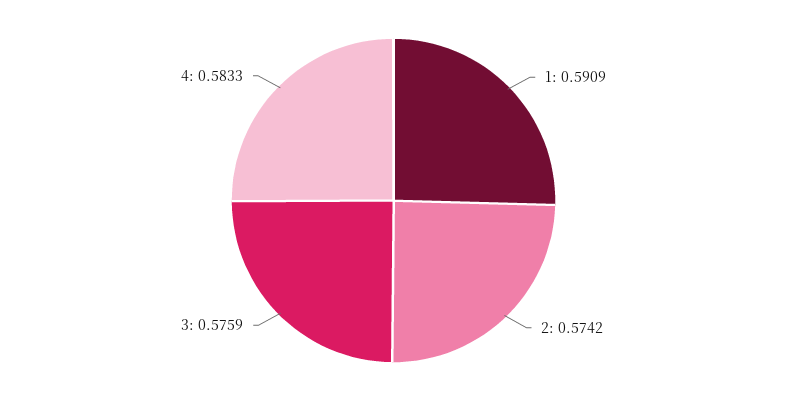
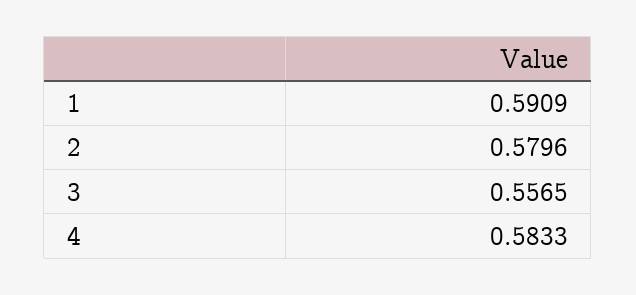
  {
    "1": 0.5909,
-   "2": 0.5742,
+   "2": 0.5796,
-   "3": 0.5759,
+   "3": 0.5565,
    "4": 0.5833
  }

